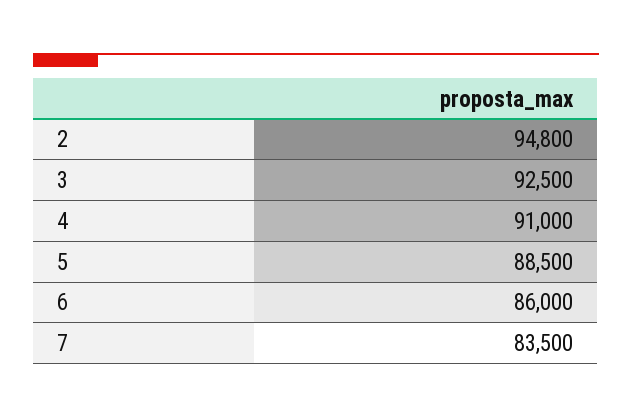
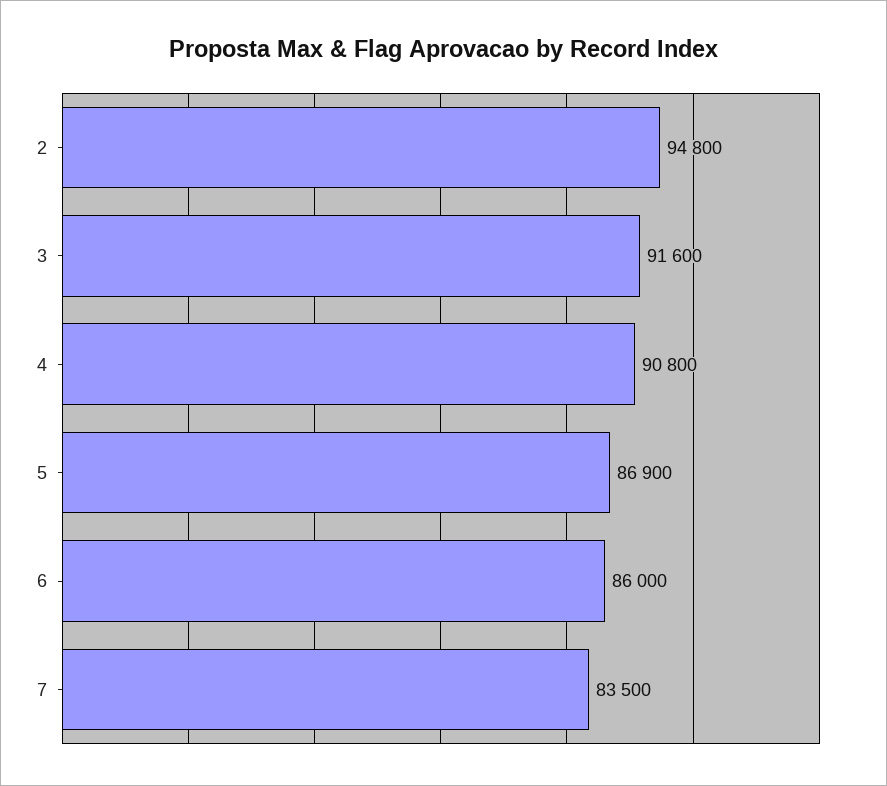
  {
    "2": 94800,
-   "3": 92500,
+   "3": 91600,
-   "4": 91000,
+   "4": 90800,
-   "5": 88500,
+   "5": 86900,
    "6": 86000,
    "7": 83500
  }

